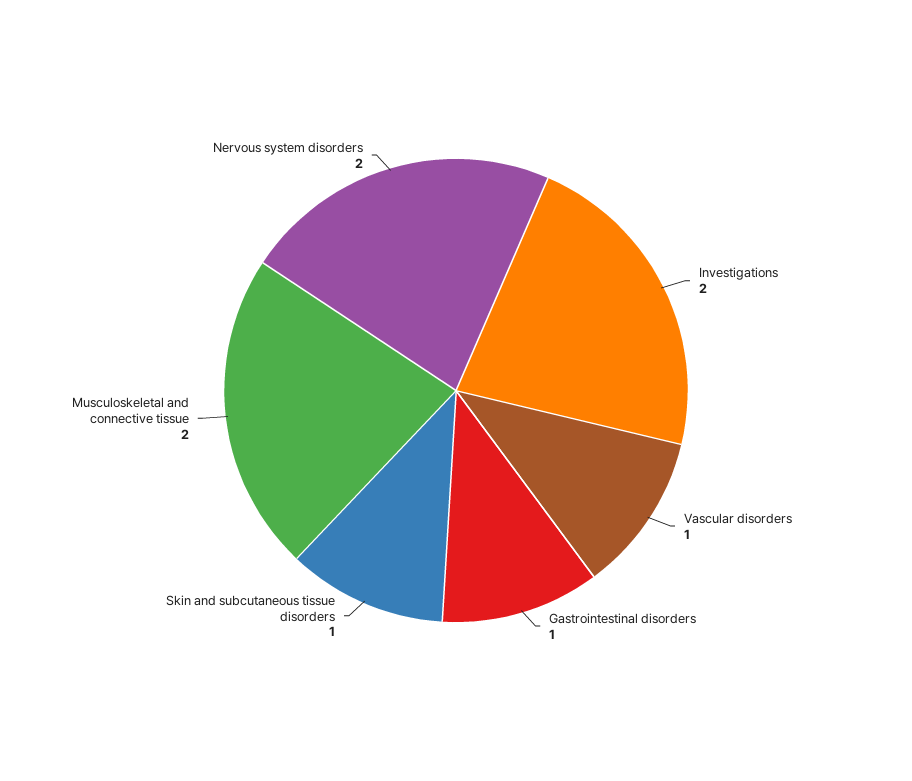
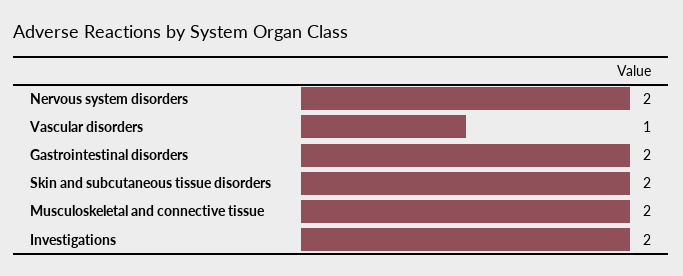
  {
    "Investigations": 2,
    "Vascular disorders": 1,
-   "Gastrointestinal disorders": 1,
+   "Gastrointestinal disorders": 2,
-   "Skin and subcutaneous tissue disorders": 1,
+   "Skin and subcutaneous tissue disorders": 2,
    "Musculoskeletal and connective tissue": 2,
    "Nervous system disorders": 2
  }

